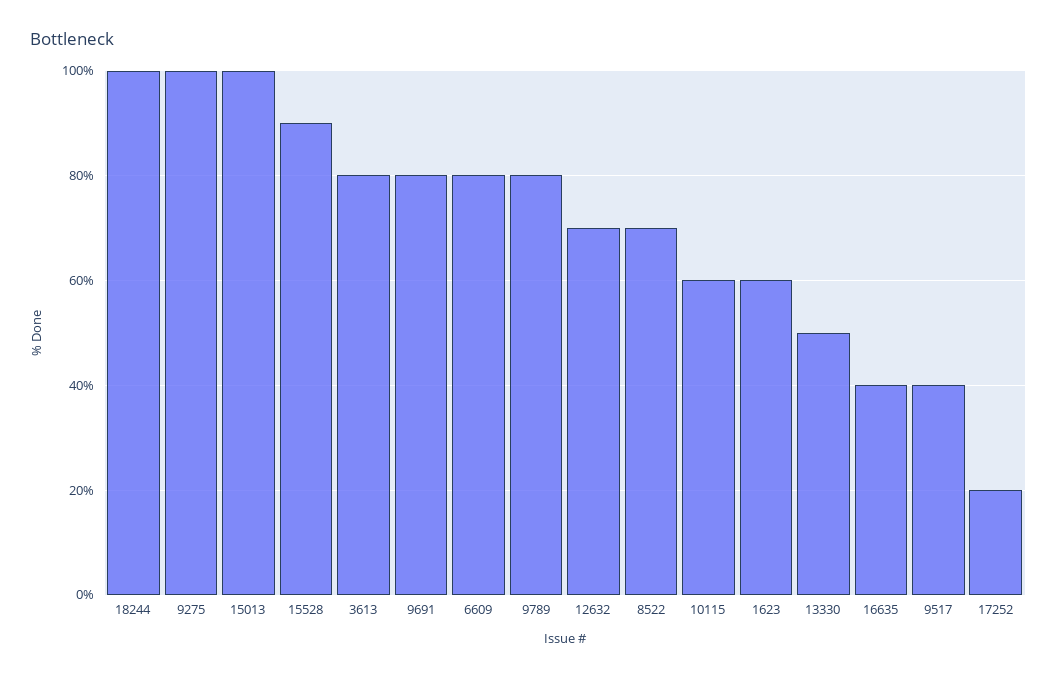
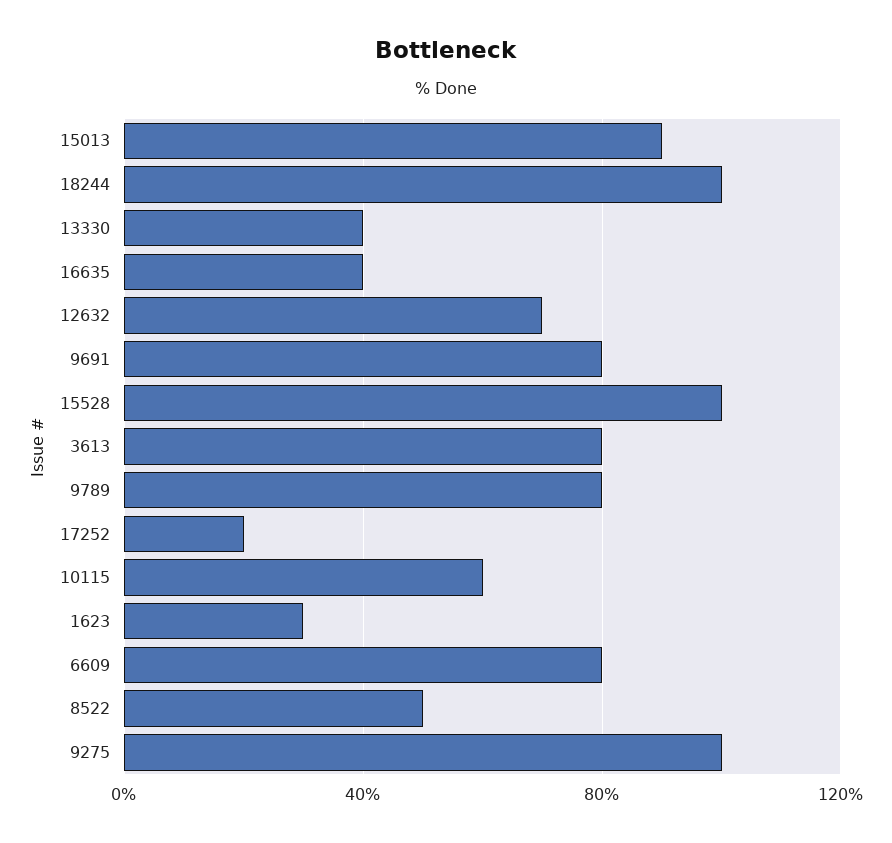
  {
    "18244": 100,
    "9275": 100,
-   "15013": 100,
+   "15013": 90,
-   "15528": 90,
+   "15528": 100,
    "3613": 80,
    "9691": 80,
    "6609": 80,
    "9789": 80,
    "12632": 70,
-   "8522": 70,
+   "8522": 50,
    "10115": 60,
-   "1623": 60,
+   "1623": 30,
-   "13330": 50,
+   "13330": 40,
    "16635": 40,
-   "9517": 40,
    "17252": 20
  }

